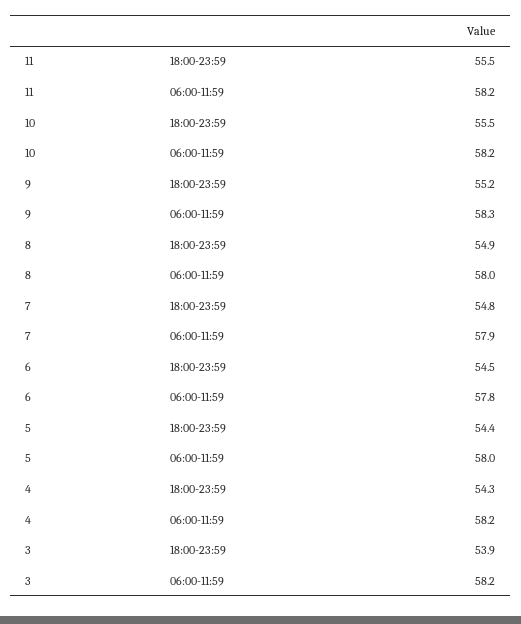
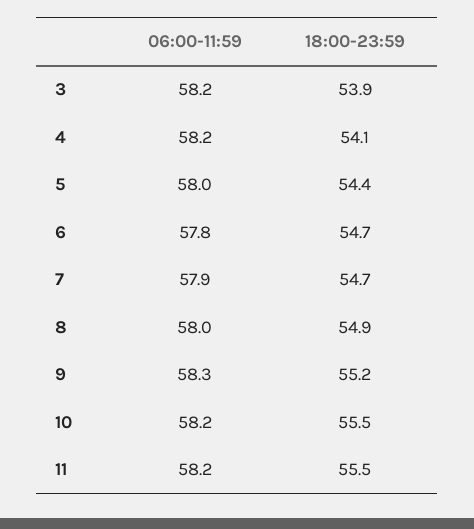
  {
    "11": {
      "18:00-23:59": 55.5,
      "06:00-11:59": 58.2
    },
    "10": {
      "18:00-23:59": 55.5,
      "06:00-11:59": 58.2
    },
    "9": {
      "18:00-23:59": 55.2,
      "06:00-11:59": 58.3
    },
    "8": {
      "18:00-23:59": 54.9,
      "06:00-11:59": 58
    },
    "7": {
-     "18:00-23:59": 54.8,
+     "18:00-23:59": 54.7,
      "06:00-11:59": 57.9
    },
    "6": {
-     "18:00-23:59": 54.5,
+     "18:00-23:59": 54.7,
      "06:00-11:59": 57.8
    },
    "5": {
      "18:00-23:59": 54.4,
      "06:00-11:59": 58
    },
    "4": {
-     "18:00-23:59": 54.3,
+     "18:00-23:59": 54.1,
      "06:00-11:59": 58.2
    },
    "3": {
      "18:00-23:59": 53.9,
      "06:00-11:59": 58.2
    }
  }

